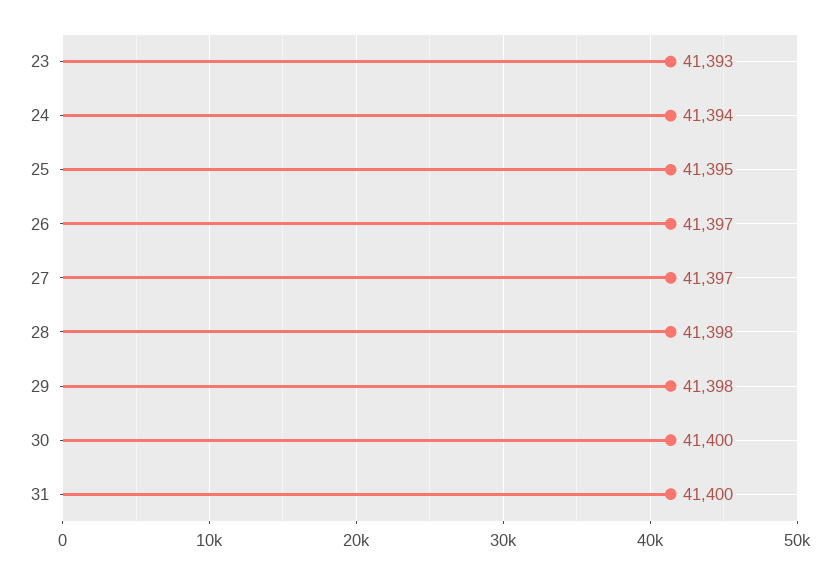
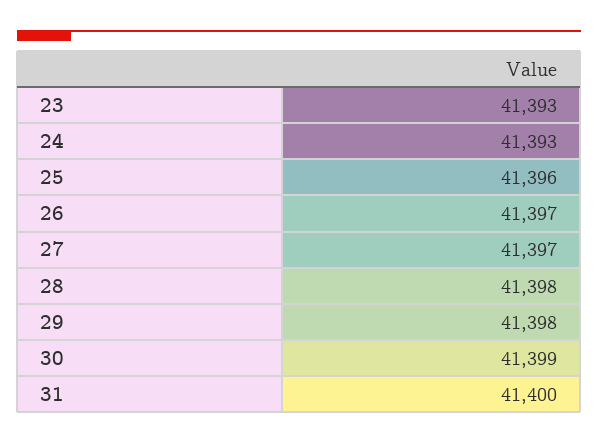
  {
    "23": 41393,
-   "24": 41394,
+   "24": 41393,
-   "25": 41395,
+   "25": 41396,
    "26": 41397,
    "27": 41397,
    "28": 41398,
    "29": 41398,
-   "30": 41400,
+   "30": 41399,
    "31": 41400
  }

